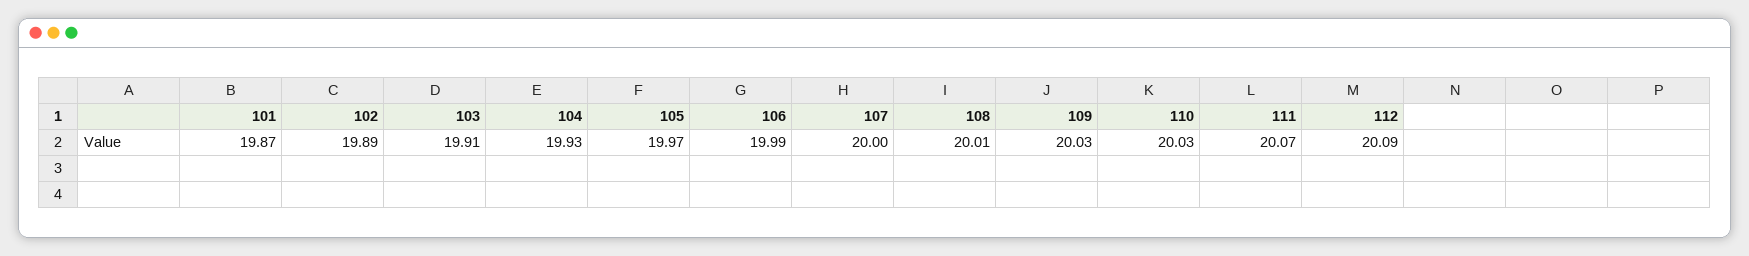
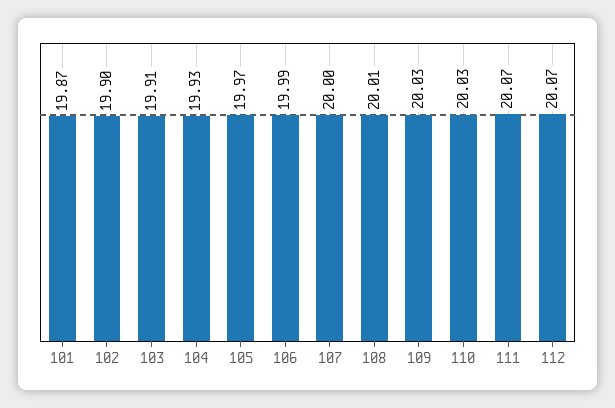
  {
    "101": 19.87,
-   "102": 19.89,
+   "102": 19.9,
    "103": 19.91,
    "104": 19.93,
    "105": 19.97,
    "106": 19.99,
    "107": 20,
    "108": 20.01,
    "109": 20.03,
    "110": 20.03,
    "111": 20.07,
-   "112": 20.09
+   "112": 20.07
  }

